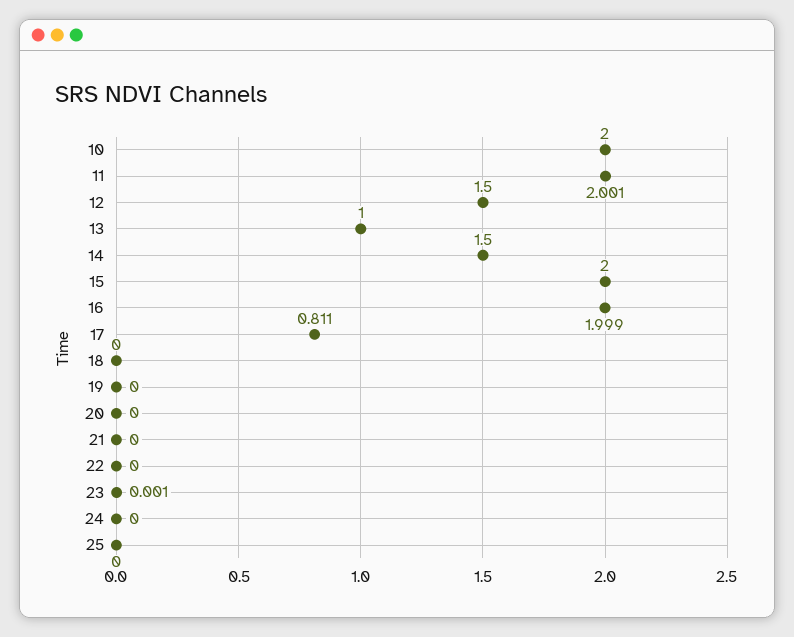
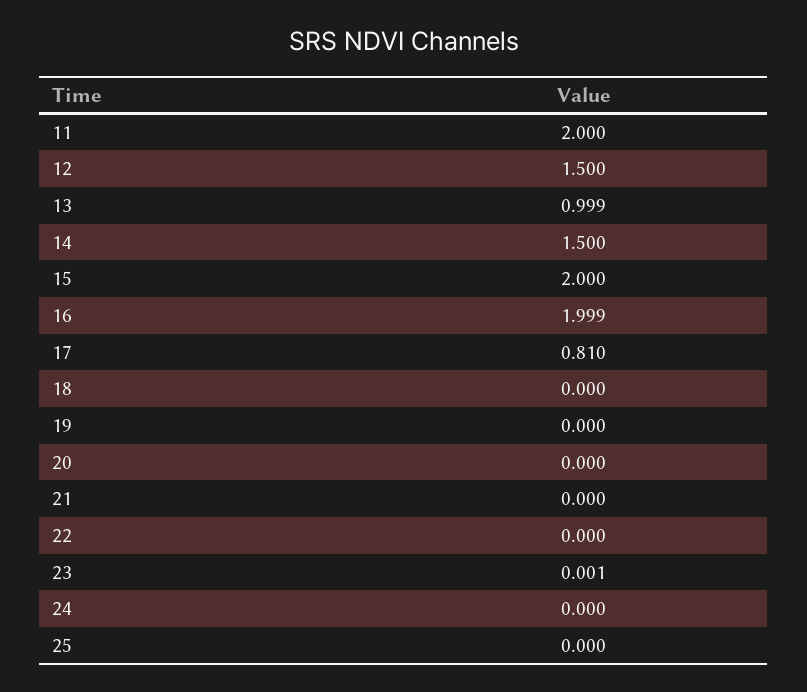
  {
-   "10": 2,
-   "11": 2.001,
+   "11": 2,
    "12": 1.5,
-   "13": 1,
+   "13": 0.999,
    "14": 1.5,
    "15": 2,
    "16": 1.999,
-   "17": 0.811,
+   "17": 0.81,
    "18": 0,
    "19": 0,
    "20": 0,
    "21": 0,
    "22": 0,
    "23": 0.001,
    "24": 0,
    "25": 0
  }

